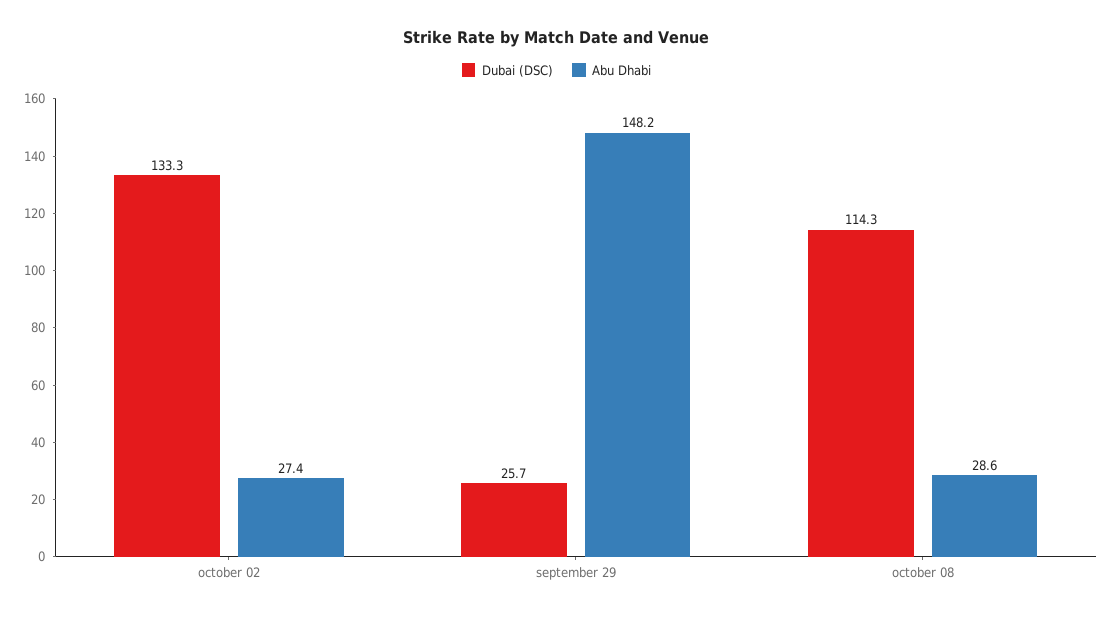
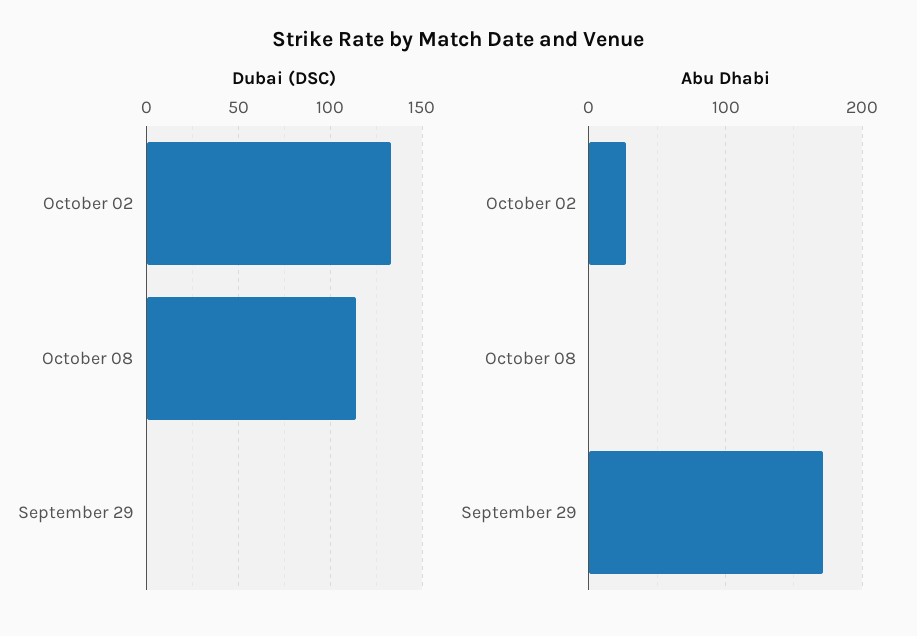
  {
    "Dubai (DSC)": {
      "october 02": 133.3,
-     "september 29": 25.7,
+     "september 29": 0,
      "october 08": 114.3
    },
    "Abu Dhabi": {
      "october 02": 27.4,
-     "september 29": 148.2,
+     "september 29": 170,
-     "october 08": 28.6
+     "october 08": 0
    }
  }

